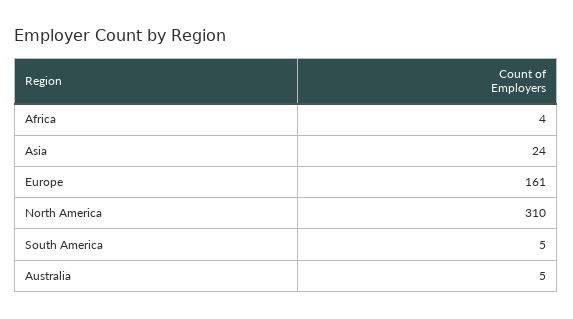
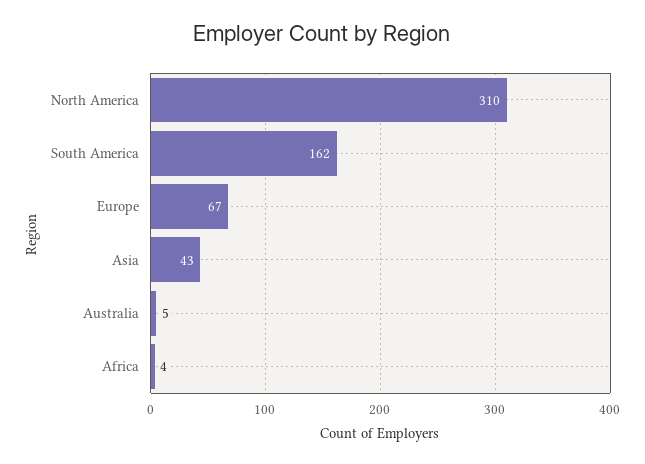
  {
    "Africa": 4,
-   "Asia": 24,
+   "Asia": 43,
-   "Europe": 161,
+   "Europe": 67,
    "North America": 310,
-   "South America": 5,
+   "South America": 162,
    "Australia": 5
  }

